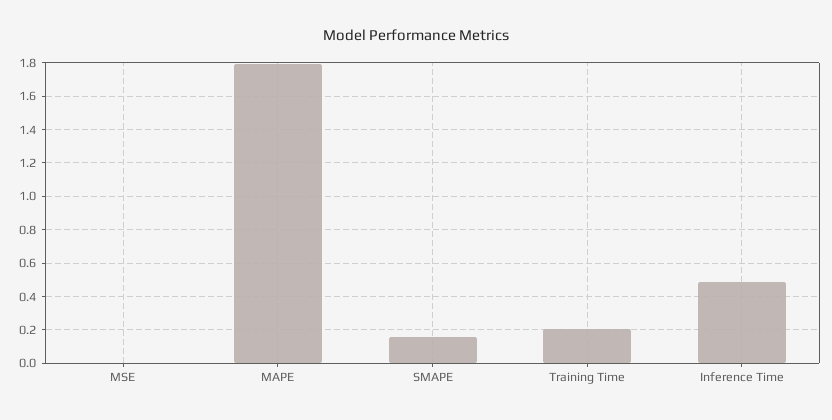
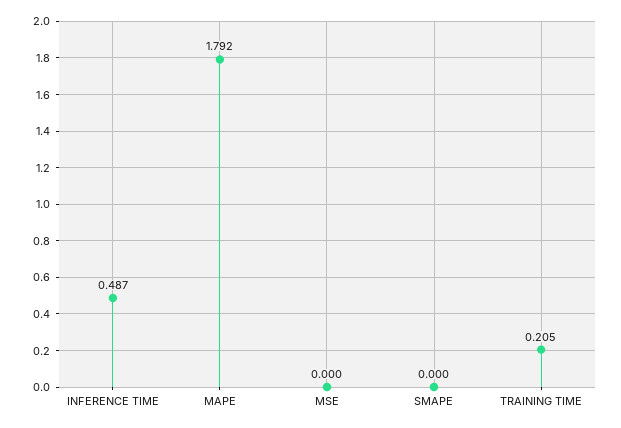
  {
    "MSE": 0,
    "MAPE": 1.792,
-   "SMAPE": 0.15,
+   "SMAPE": 0,
    "Training Time": 0.205,
    "Inference Time": 0.487
  }

